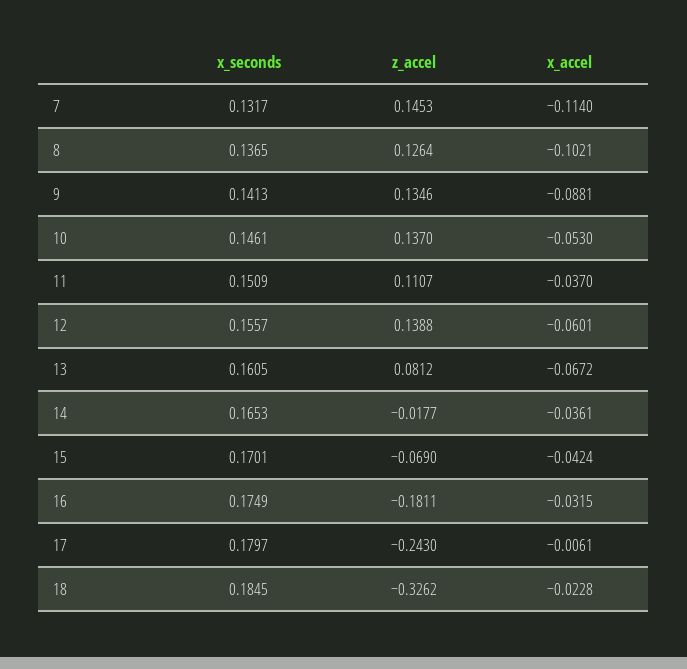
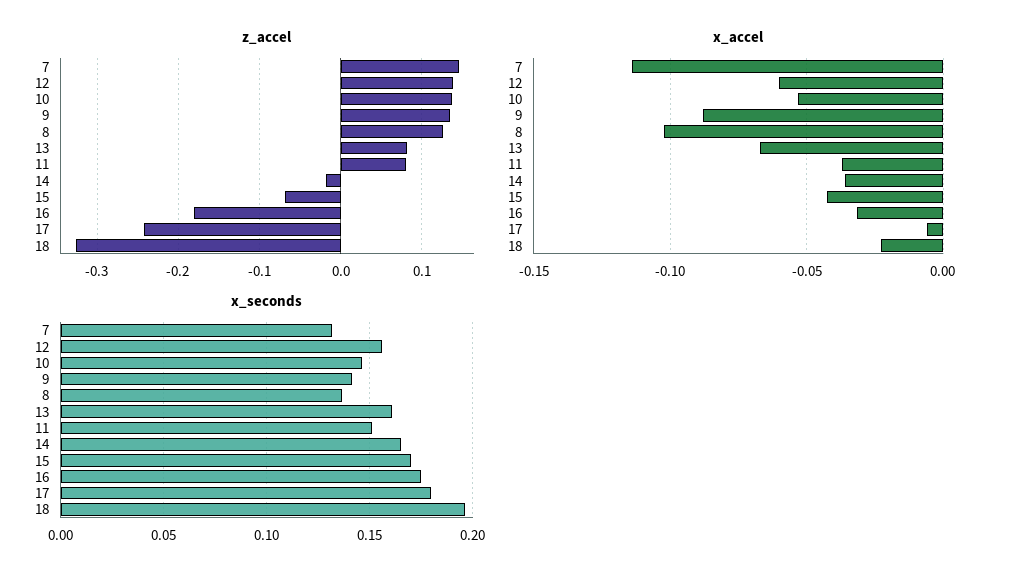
  {
    "x_seconds": {
      "7": 0.1317,
      "8": 0.1365,
      "9": 0.1413,
      "10": 0.1461,
      "11": 0.1509,
      "12": 0.1557,
      "13": 0.1605,
      "14": 0.1653,
      "15": 0.1701,
      "16": 0.1749,
      "17": 0.1797,
-     "18": 0.1845
+     "18": 0.195
    },
    "z_accel": {
      "7": 0.1453,
      "8": 0.1264,
      "9": 0.1346,
      "10": 0.137,
-     "11": 0.1107,
+     "11": 0.08,
      "12": 0.1388,
      "13": 0.0812,
      "14": -0.0177,
      "15": -0.069,
      "16": -0.1811,
      "17": -0.243,
      "18": -0.3262
    },
    "x_accel": {
      "7": -0.114,
      "8": -0.1021,
      "9": -0.0881,
      "10": -0.053,
      "11": -0.037,
      "12": -0.0601,
      "13": -0.0672,
      "14": -0.0361,
      "15": -0.0424,
      "16": -0.0315,
      "17": -0.0061,
      "18": -0.0228
    }
  }

